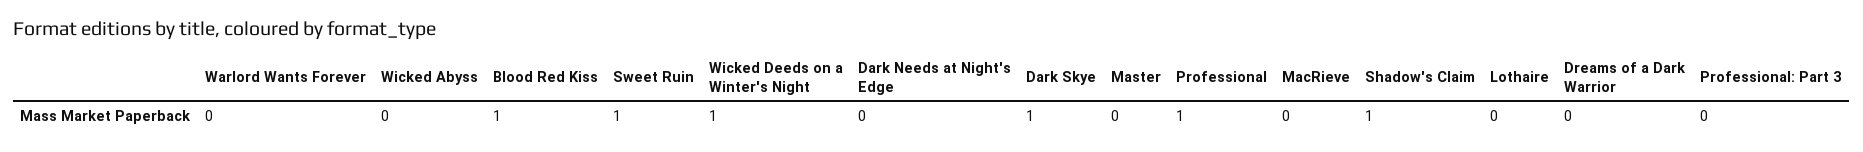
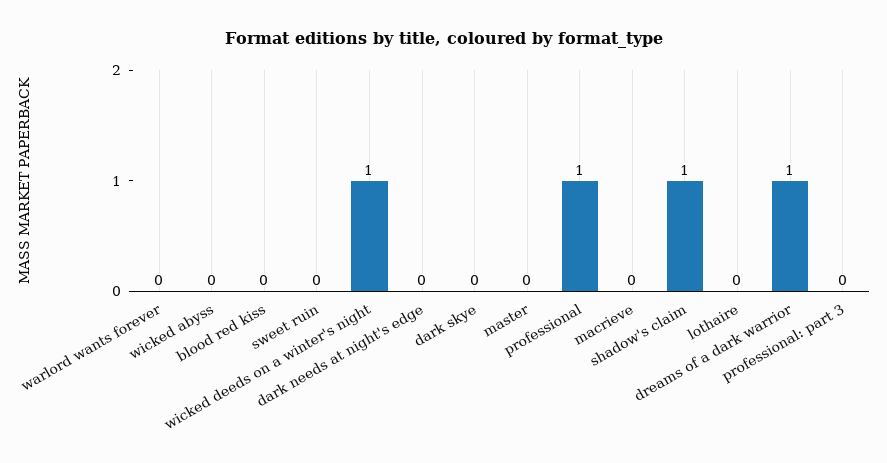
  {
    "Warlord Wants Forever": 0,
    "Wicked Abyss": 0,
-   "Blood Red Kiss": 1,
+   "Blood Red Kiss": 0,
-   "Sweet Ruin": 1,
+   "Sweet Ruin": 0,
    "Wicked Deeds on a Winter's Night": 1,
    "Dark Needs at Night's Edge": 0,
-   "Dark Skye": 1,
+   "Dark Skye": 0,
    "Master": 0,
    "Professional": 1,
    "MacRieve": 0,
    "Shadow's Claim": 1,
    "Lothaire": 0,
-   "Dreams of a Dark Warrior": 0,
+   "Dreams of a Dark Warrior": 1,
    "Professional: Part 3": 0
  }

